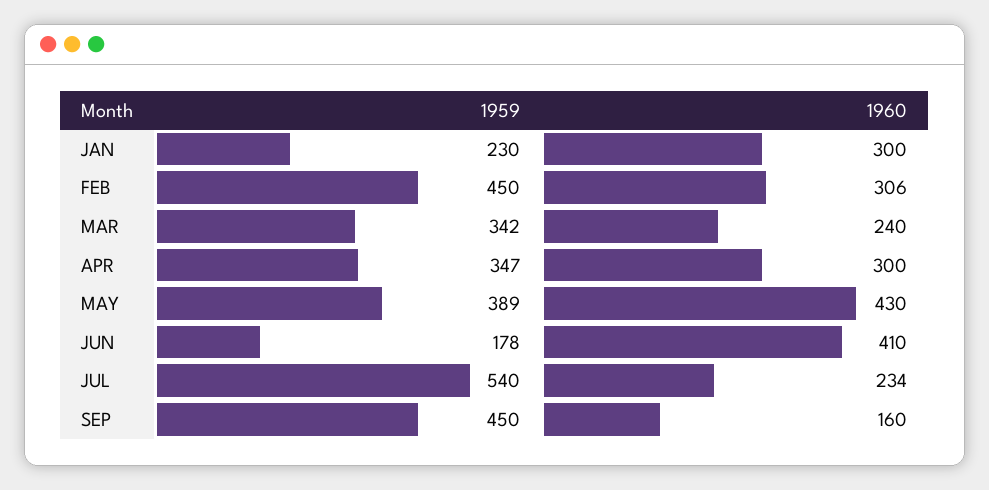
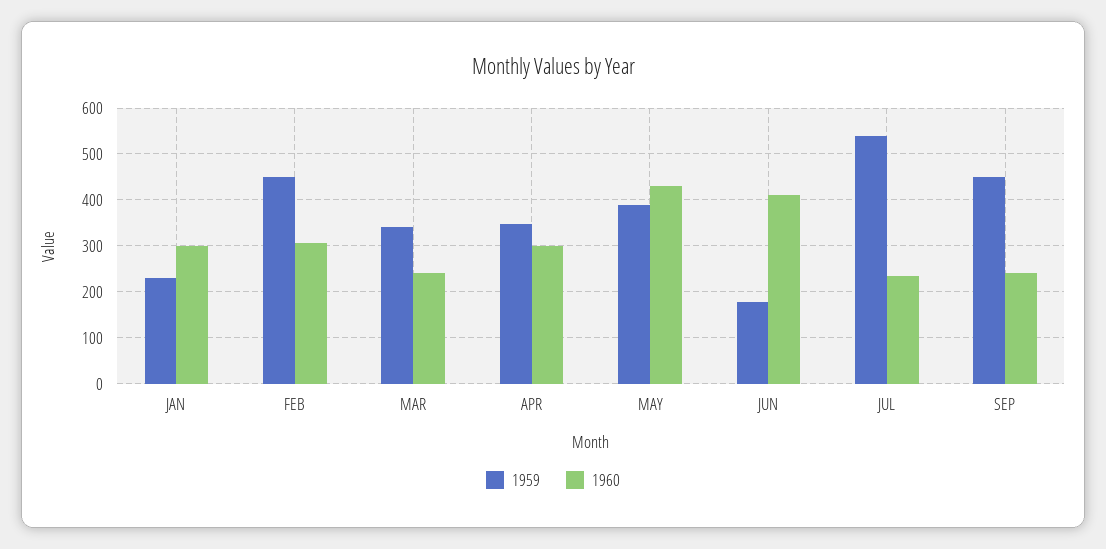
  {
    "1959": {
      "JAN": 230,
      "FEB": 450,
      "MAR": 342,
      "APR": 347,
      "MAY": 389,
      "JUN": 178,
      "JUL": 540,
      "SEP": 450
    },
    "1960": {
      "JAN": 300,
      "FEB": 306,
      "MAR": 240,
      "APR": 300,
      "MAY": 430,
      "JUN": 410,
      "JUL": 234,
-     "SEP": 160
+     "SEP": 240
    }
  }

